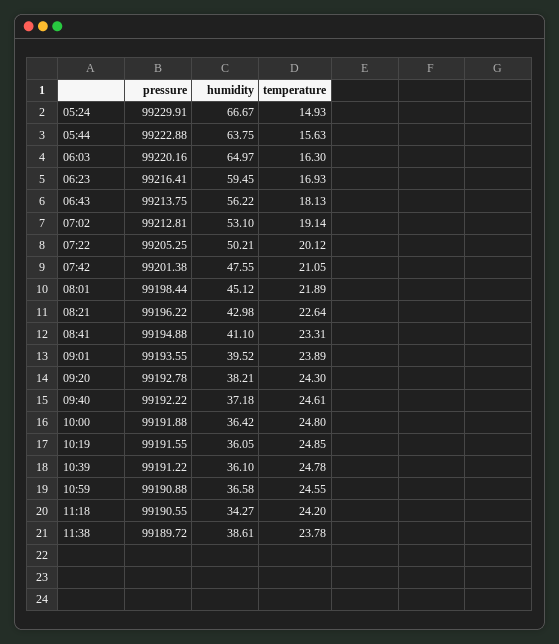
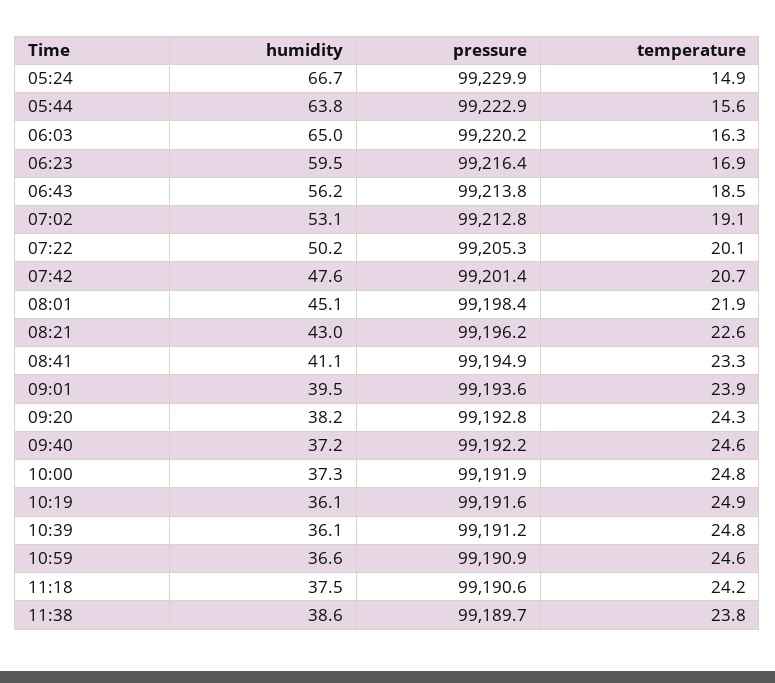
  {
    "pressure": {
      "05:24": 99229.91,
      "05:44": 99222.88,
      "06:03": 99220.16,
      "06:23": 99216.41,
      "06:43": 99213.75,
      "07:02": 99212.81,
      "07:22": 99205.25,
      "07:42": 99201.38,
      "08:01": 99198.44,
      "08:21": 99196.22,
      "08:41": 99194.88,
      "09:01": 99193.55,
      "09:20": 99192.78,
      "09:40": 99192.22,
      "10:00": 99191.88,
      "10:19": 99191.55,
      "10:39": 99191.22,
      "10:59": 99190.88,
      "11:18": 99190.55,
      "11:38": 99189.72
    },
    "humidity": {
      "05:24": 66.67,
      "05:44": 63.75,
      "06:03": 64.97,
      "06:23": 59.45,
      "06:43": 56.22,
      "07:02": 53.1,
      "07:22": 50.21,
      "07:42": 47.55,
      "08:01": 45.12,
      "08:21": 42.98,
      "08:41": 41.1,
      "09:01": 39.52,
      "09:20": 38.21,
      "09:40": 37.18,
-     "10:00": 36.42,
+     "10:00": 37.3,
      "10:19": 36.05,
      "10:39": 36.1,
      "10:59": 36.58,
-     "11:18": 34.27,
+     "11:18": 37.5,
      "11:38": 38.61
    },
    "temperature": {
      "05:24": 14.93,
      "05:44": 15.63,
      "06:03": 16.3,
      "06:23": 16.93,
-     "06:43": 18.13,
+     "06:43": 18.5,
      "07:02": 19.14,
      "07:22": 20.12,
-     "07:42": 21.05,
+     "07:42": 20.7,
      "08:01": 21.89,
      "08:21": 22.64,
      "08:41": 23.31,
      "09:01": 23.89,
      "09:20": 24.3,
      "09:40": 24.61,
      "10:00": 24.8,
      "10:19": 24.85,
      "10:39": 24.78,
      "10:59": 24.55,
      "11:18": 24.2,
      "11:38": 23.78
    }
  }

